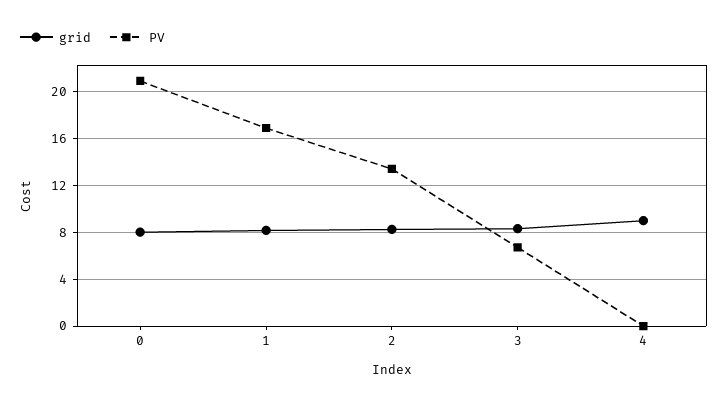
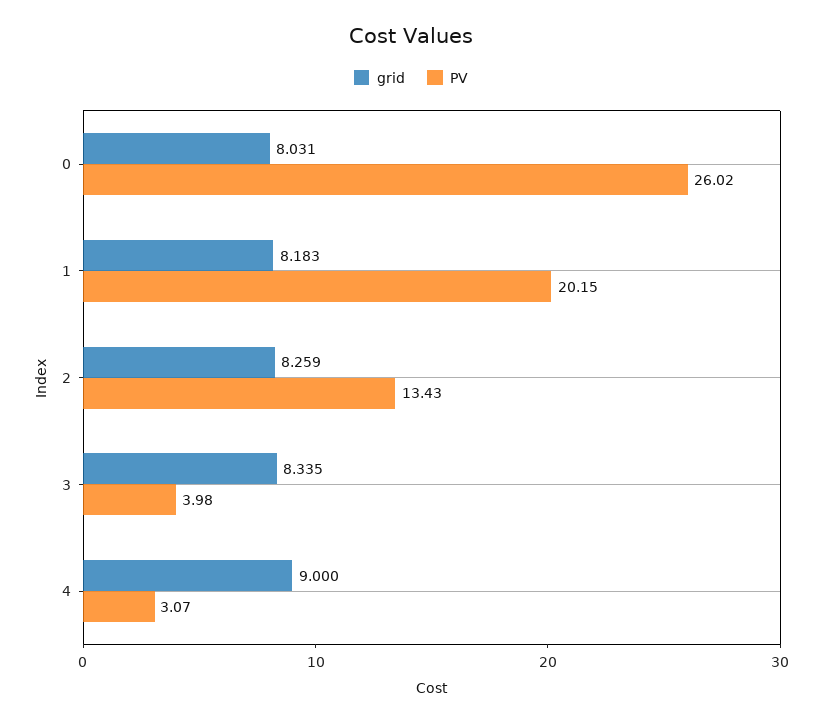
  {
    "grid": {
      "0": 8.031,
      "1": 8.183,
      "2": 8.259,
      "3": 8.335,
      "4": 9
    },
    "PV": {
-     "0": 21,
+     "0": 26.02,
-     "1": 17,
+     "1": 20.15,
      "2": 13.43,
-     "3": 7,
+     "3": 3.98,
-     "4": 0
+     "4": 3.07
    }
  }

